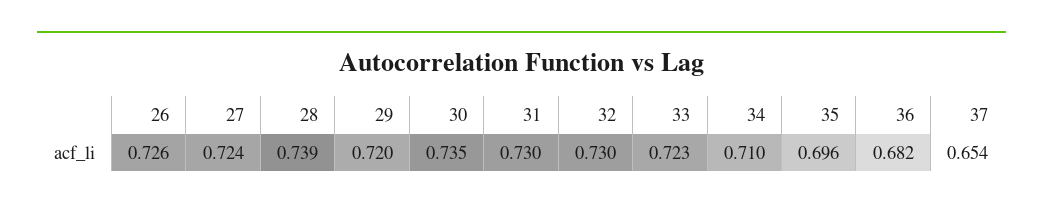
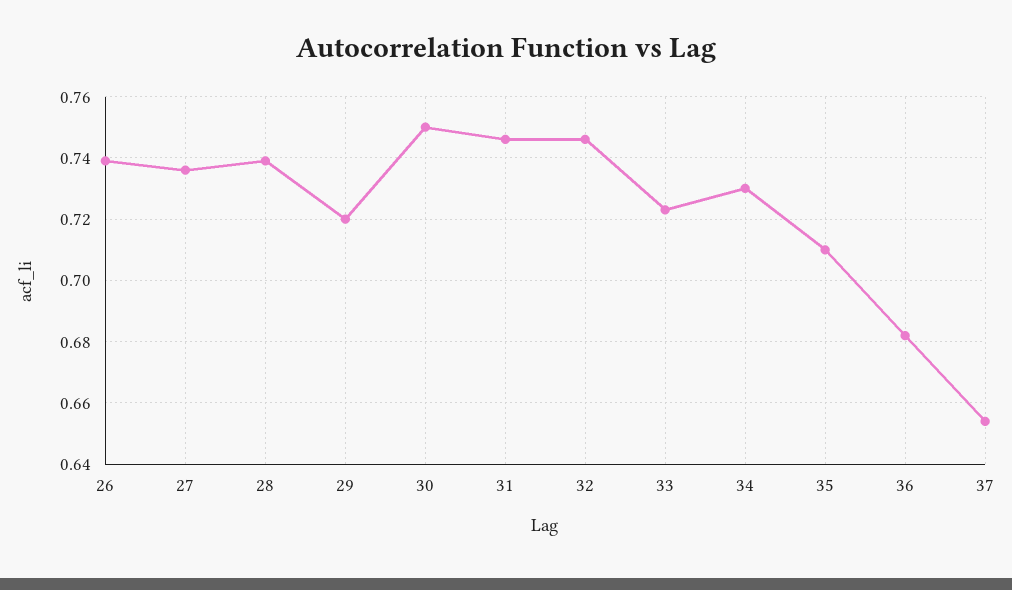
  {
-   "26": 0.726,
+   "26": 0.74,
-   "27": 0.724,
+   "27": 0.735,
    "28": 0.739,
    "29": 0.72,
-   "30": 0.735,
+   "30": 0.75,
-   "31": 0.73,
+   "31": 0.745,
-   "32": 0.73,
+   "32": 0.745,
    "33": 0.723,
-   "34": 0.71,
+   "34": 0.73,
-   "35": 0.696,
+   "35": 0.71,
    "36": 0.682,
    "37": 0.654
  }

